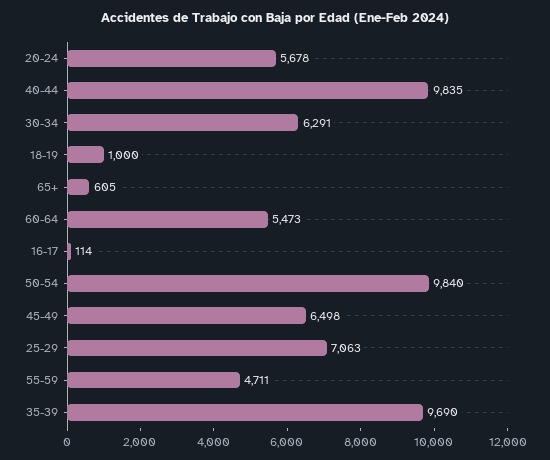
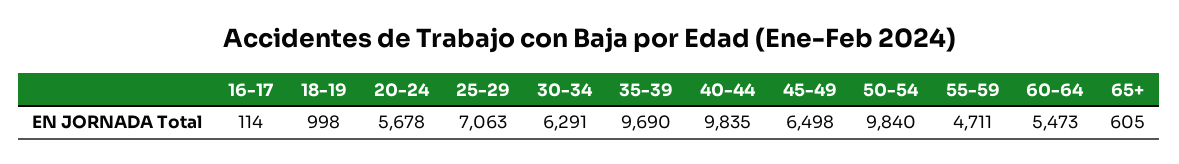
  {
    "20-24": 5678,
    "40-44": 9835,
    "30-34": 6291,
-   "18-19": 1000,
+   "18-19": 998,
    "65+": 605,
    "60-64": 5473,
    "16-17": 114,
    "50-54": 9840,
    "45-49": 6498,
    "25-29": 7063,
    "55-59": 4711,
    "35-39": 9690
  }

